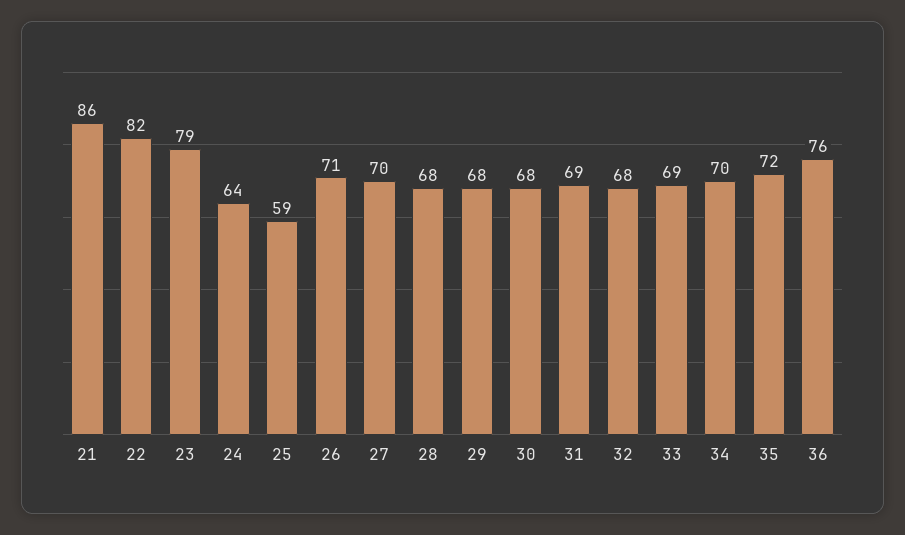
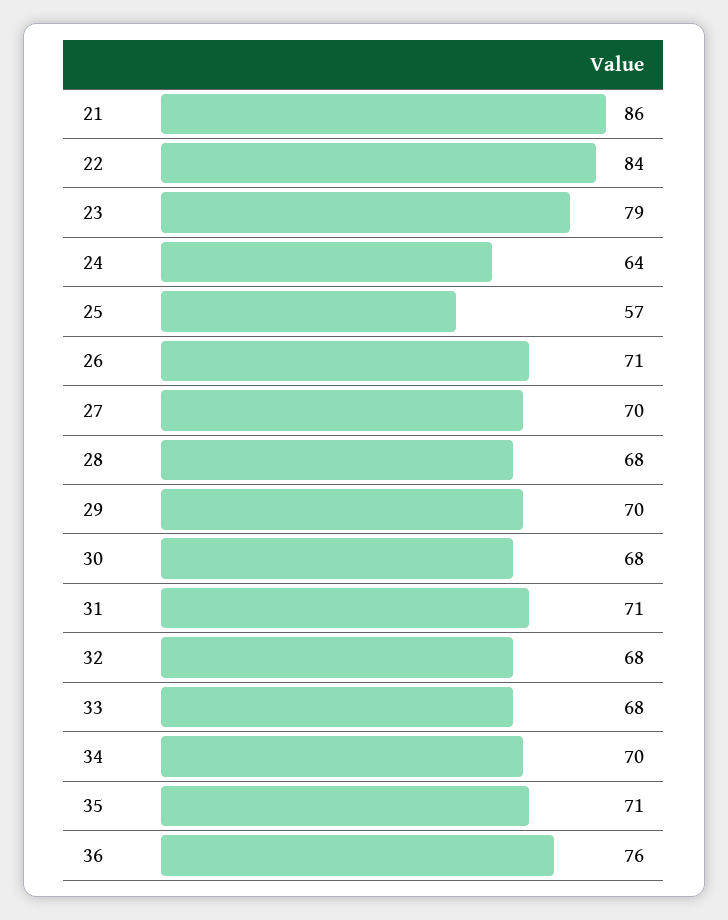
  {
    "21": 86,
-   "22": 82,
+   "22": 84,
    "23": 79,
    "24": 64,
-   "25": 59,
+   "25": 57,
    "26": 71,
    "27": 70,
    "28": 68,
-   "29": 68,
+   "29": 70,
    "30": 68,
-   "31": 69,
+   "31": 71,
    "32": 68,
-   "33": 69,
+   "33": 68,
    "34": 70,
-   "35": 72,
+   "35": 71,
    "36": 76
  }

